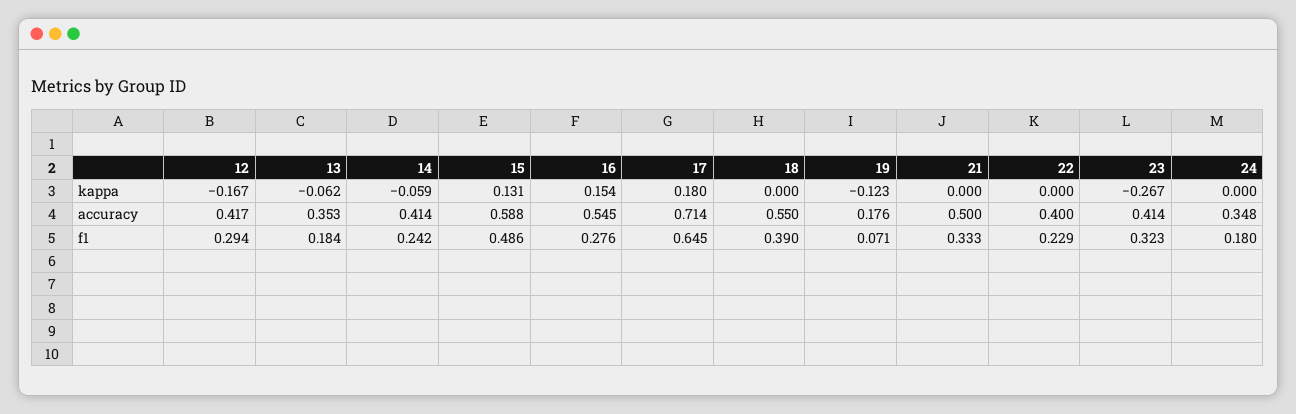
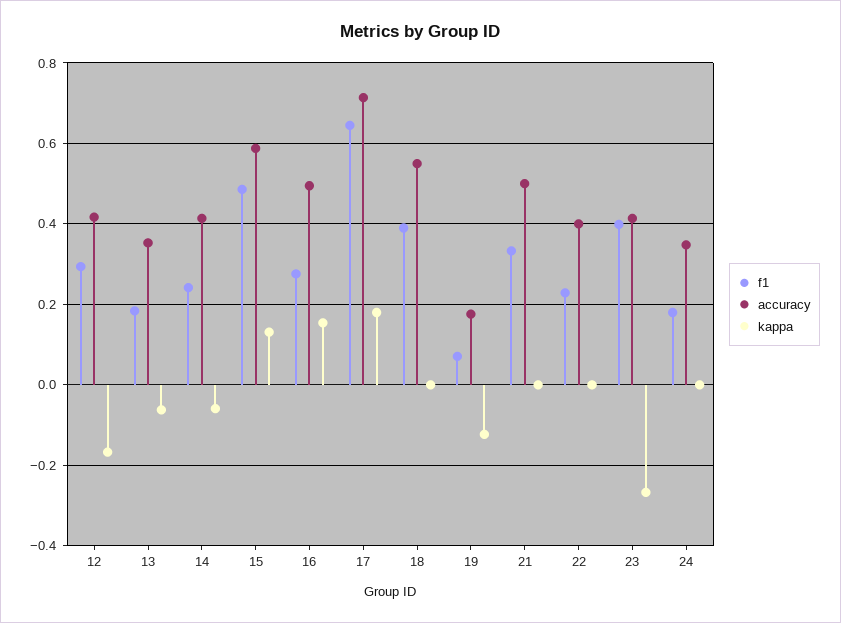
  {
    "kappa": {
      "12": -0.167,
      "13": -0.062,
      "14": -0.059,
      "15": 0.131,
      "16": 0.154,
      "17": 0.18,
      "18": 0,
      "19": -0.123,
      "21": 0,
      "22": 0,
      "23": -0.267,
      "24": 0
    },
    "accuracy": {
      "12": 0.417,
      "13": 0.353,
      "14": 0.414,
      "15": 0.588,
-     "16": 0.545,
+     "16": 0.5,
      "17": 0.714,
      "18": 0.55,
      "19": 0.176,
      "21": 0.5,
      "22": 0.4,
      "23": 0.414,
      "24": 0.348
    },
    "f1": {
      "12": 0.294,
      "13": 0.184,
      "14": 0.242,
      "15": 0.486,
      "16": 0.276,
      "17": 0.645,
      "18": 0.39,
      "19": 0.071,
      "21": 0.333,
      "22": 0.229,
-     "23": 0.323,
+     "23": 0.4,
      "24": 0.18
    }
  }

